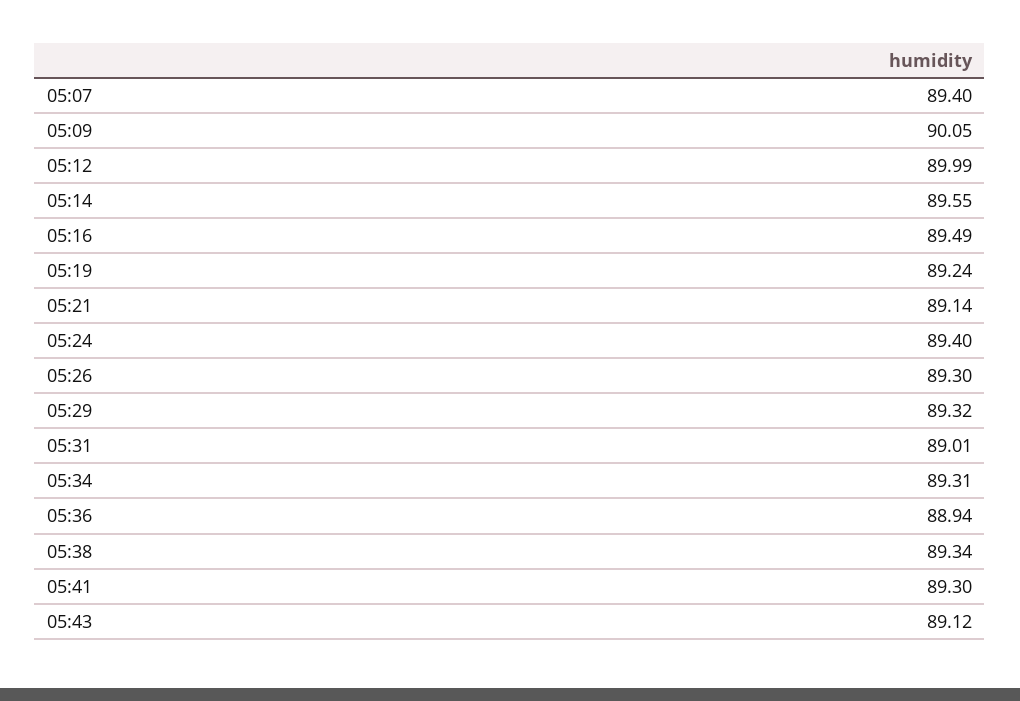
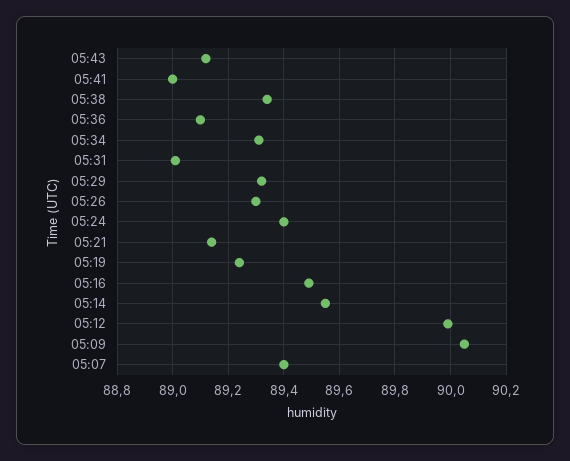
  {
    "05:07": 89.4,
    "05:09": 90.05,
    "05:12": 89.99,
    "05:14": 89.55,
    "05:16": 89.49,
    "05:19": 89.24,
    "05:21": 89.14,
    "05:24": 89.4,
    "05:26": 89.3,
    "05:29": 89.32,
    "05:31": 89.01,
    "05:34": 89.31,
-   "05:36": 88.94,
+   "05:36": 89.1,
    "05:38": 89.34,
-   "05:41": 89.3,
+   "05:41": 89,
    "05:43": 89.12
  }

